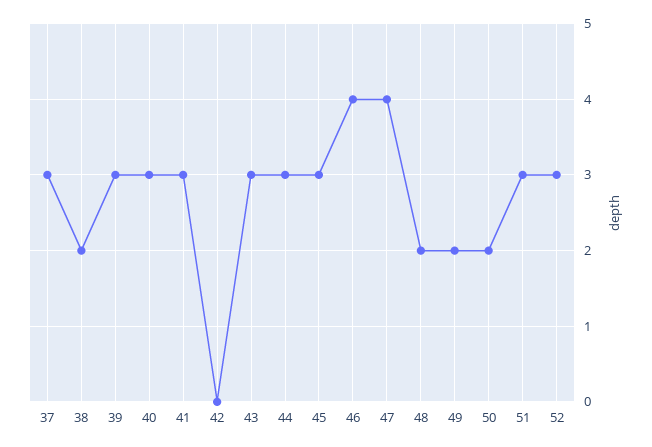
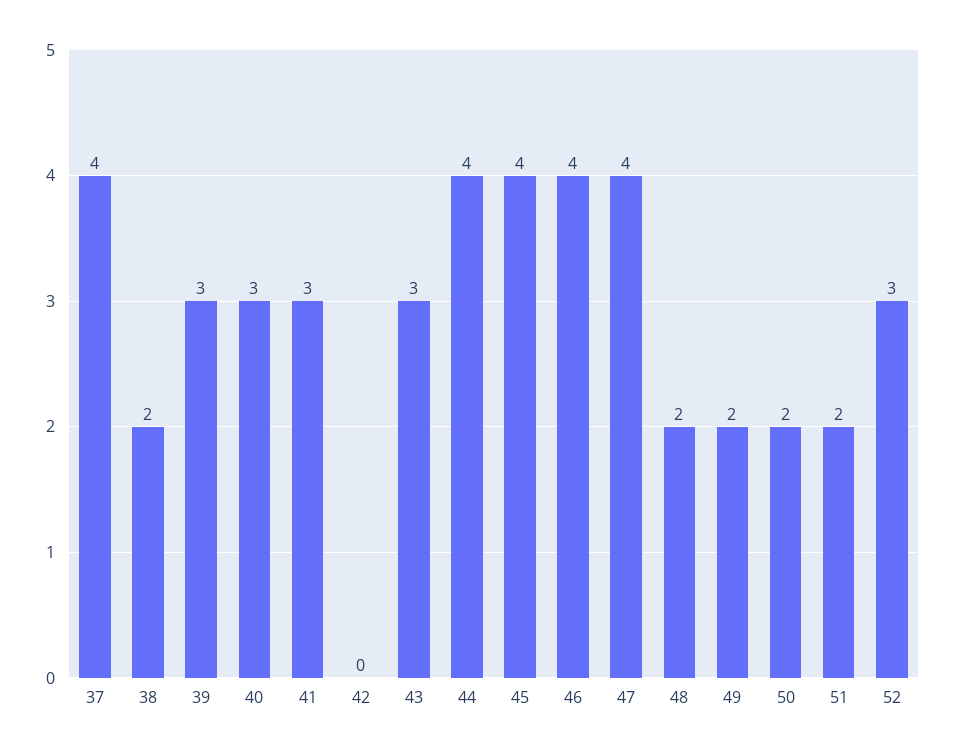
  {
-   "37": 3,
+   "37": 4,
    "38": 2,
    "39": 3,
    "40": 3,
    "41": 3,
    "42": 0,
    "43": 3,
-   "44": 3,
+   "44": 4,
-   "45": 3,
+   "45": 4,
    "46": 4,
    "47": 4,
    "48": 2,
    "49": 2,
    "50": 2,
-   "51": 3,
+   "51": 2,
    "52": 3
  }

